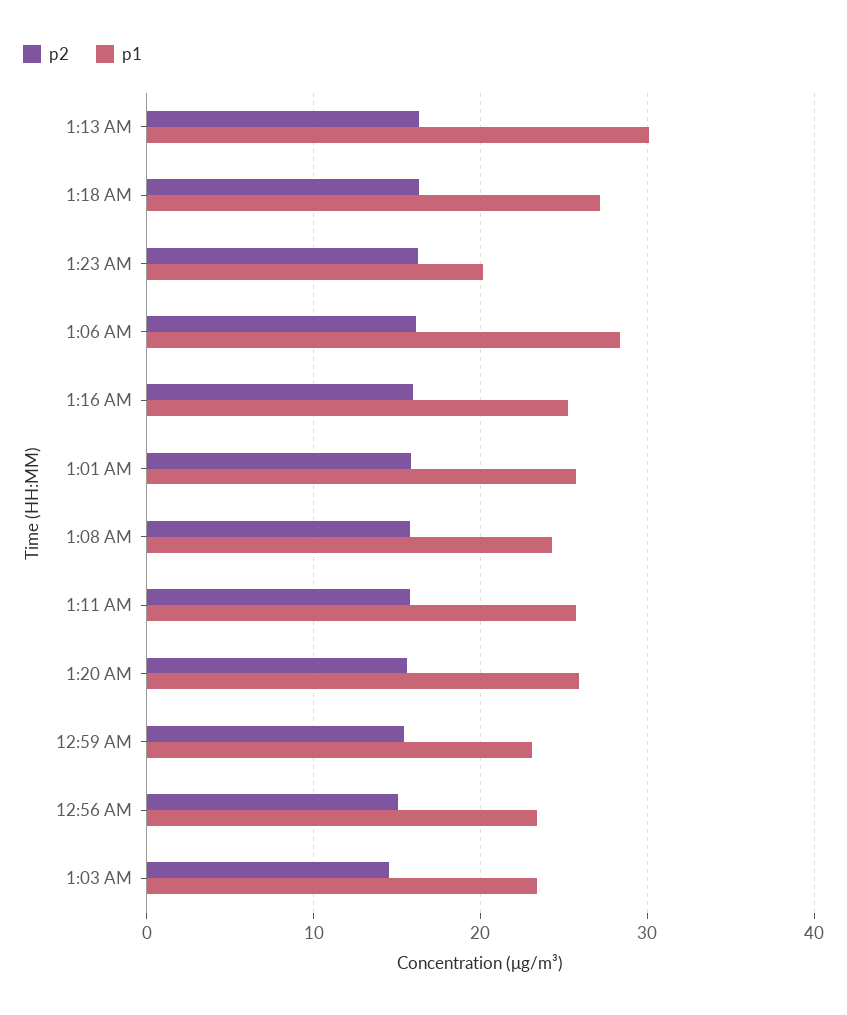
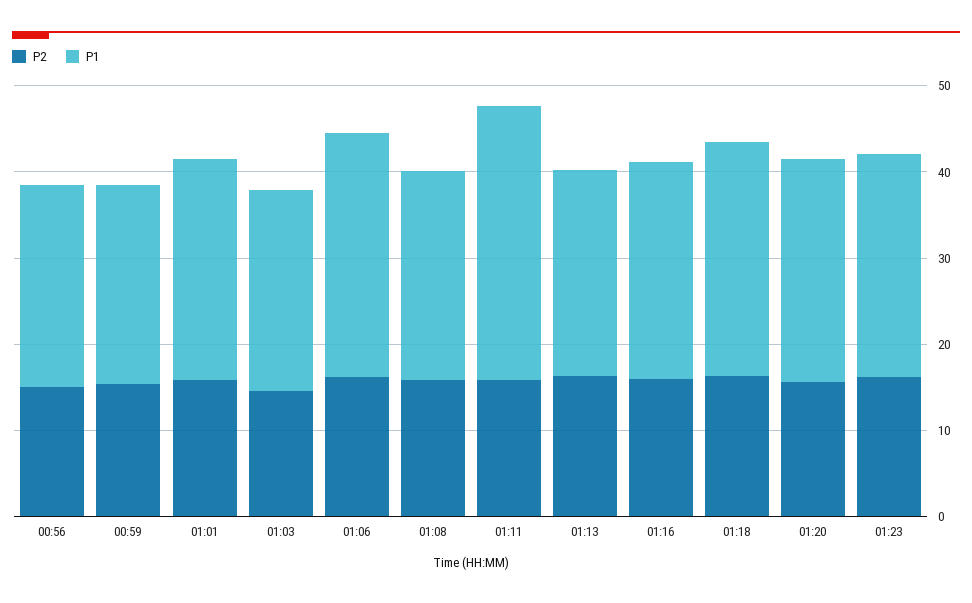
  {
    "p2": {
      "1:13 AM": 16,
      "1:18 AM": 16,
      "1:23 AM": 16,
      "1:06 AM": 16,
      "1:16 AM": 16,
      "1:01 AM": 16,
      "1:08 AM": 16,
      "1:11 AM": 16,
      "1:20 AM": 16,
      "12:59 AM": 15,
      "12:56 AM": 15,
      "1:03 AM": 15
    },
    "p1": {
-     "1:13 AM": 30,
+     "1:13 AM": 24,
      "1:18 AM": 27,
-     "1:23 AM": 20,
+     "1:23 AM": 26,
      "1:06 AM": 28,
      "1:16 AM": 25,
      "1:01 AM": 26,
      "1:08 AM": 24,
-     "1:11 AM": 26,
+     "1:11 AM": 32,
      "1:20 AM": 26,
      "12:59 AM": 23,
      "12:56 AM": 23,
      "1:03 AM": 23
    }
  }

